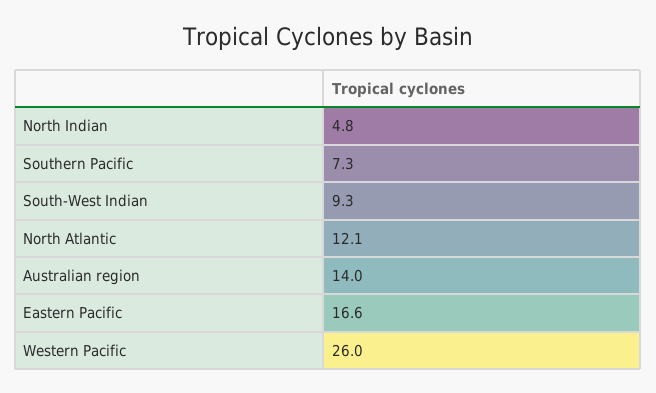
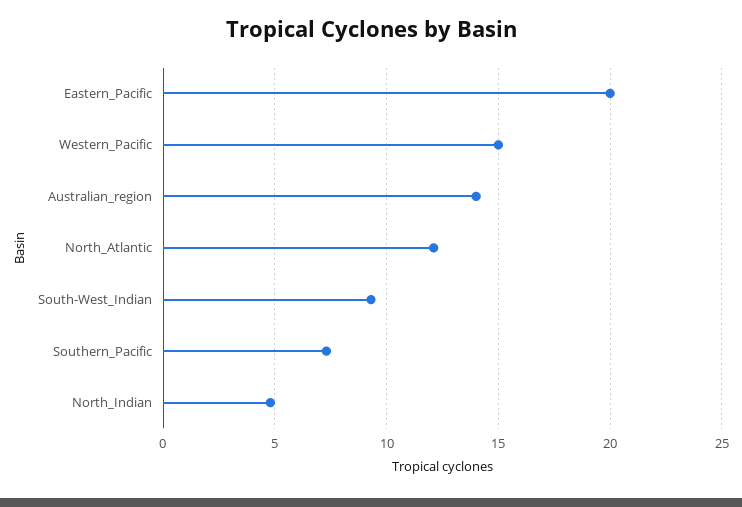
  {
    "North Indian": 4.8,
    "Southern Pacific": 7.3,
    "South-West Indian": 9.3,
    "North Atlantic": 12.1,
    "Australian region": 14,
-   "Eastern Pacific": 16.6,
+   "Eastern Pacific": 20,
-   "Western Pacific": 26
+   "Western Pacific": 15
  }

